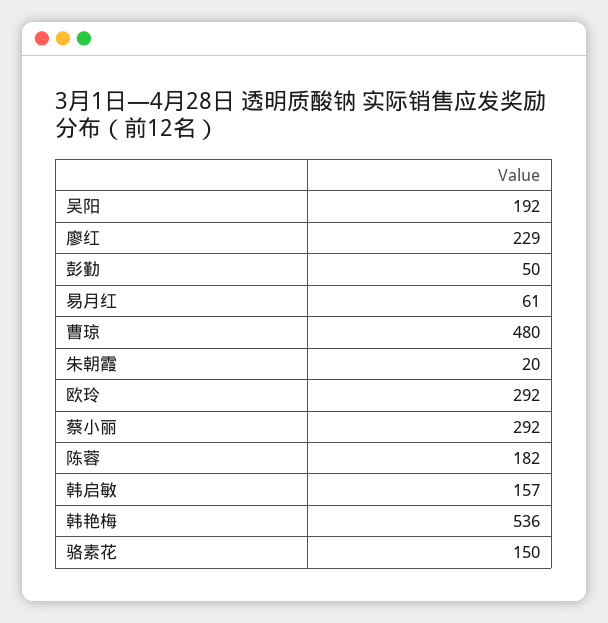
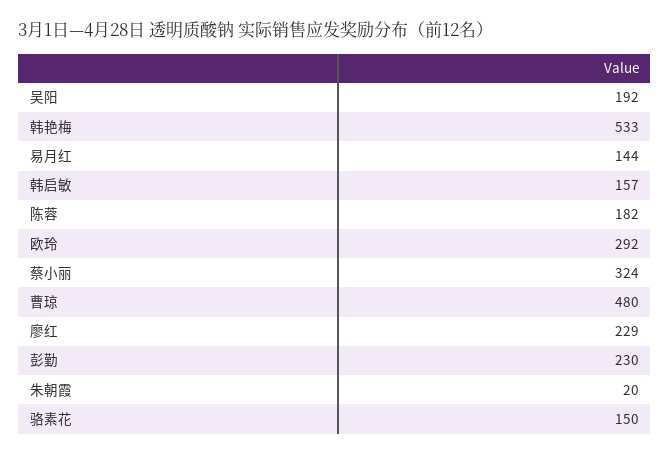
  {
    "吴阳": 192,
    "廖红": 229,
-   "彭勤": 50,
+   "彭勤": 230,
-   "易月红": 61,
+   "易月红": 144,
    "曹琼": 480,
    "朱朝霞": 20,
    "欧玲": 292,
-   "蔡小丽": 292,
+   "蔡小丽": 324,
    "陈蓉": 182,
    "韩启敏": 157,
-   "韩艳梅": 536,
+   "韩艳梅": 533,
    "骆素花": 150
  }

